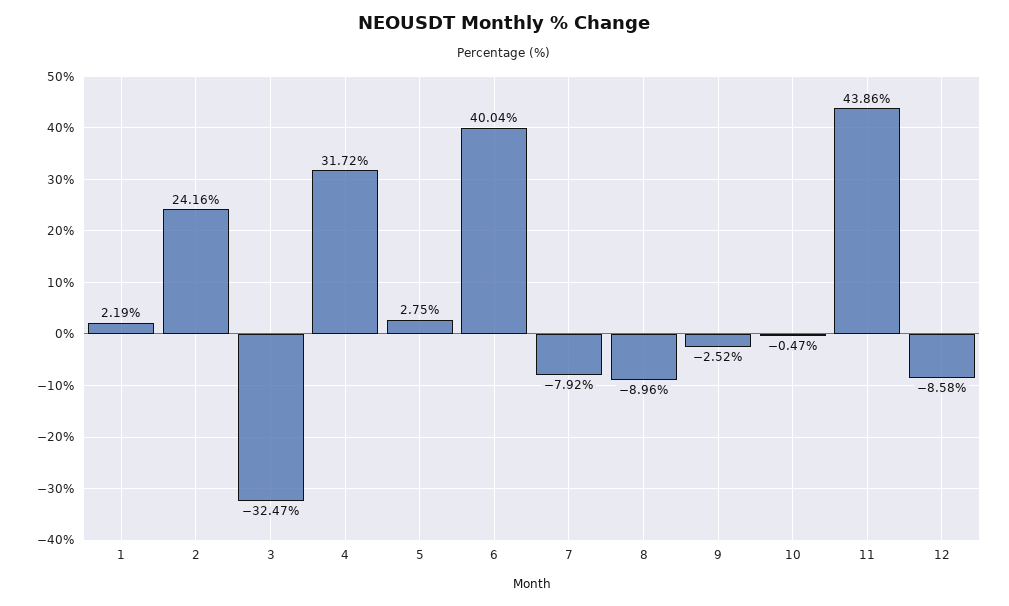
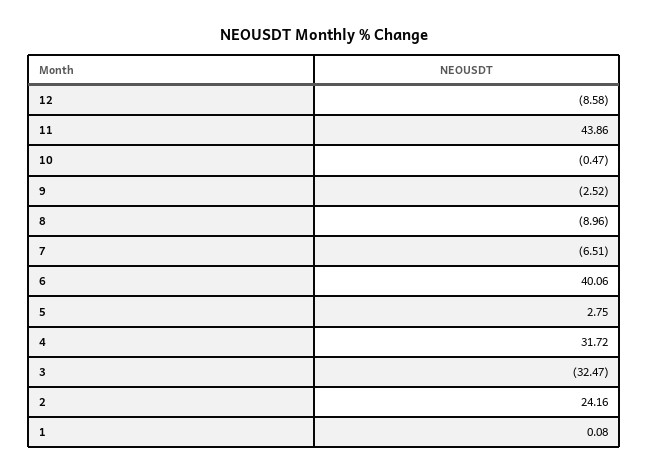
  {
-   "1": 2.19,
+   "1": 0.08,
    "2": 24.16,
    "3": -32.47,
    "4": 31.72,
    "5": 2.75,
-   "6": 40.04,
+   "6": 40.06,
-   "7": -7.92,
+   "7": -6.51,
    "8": -8.96,
    "9": -2.52,
    "10": -0.47,
    "11": 43.86,
    "12": -8.58
  }

